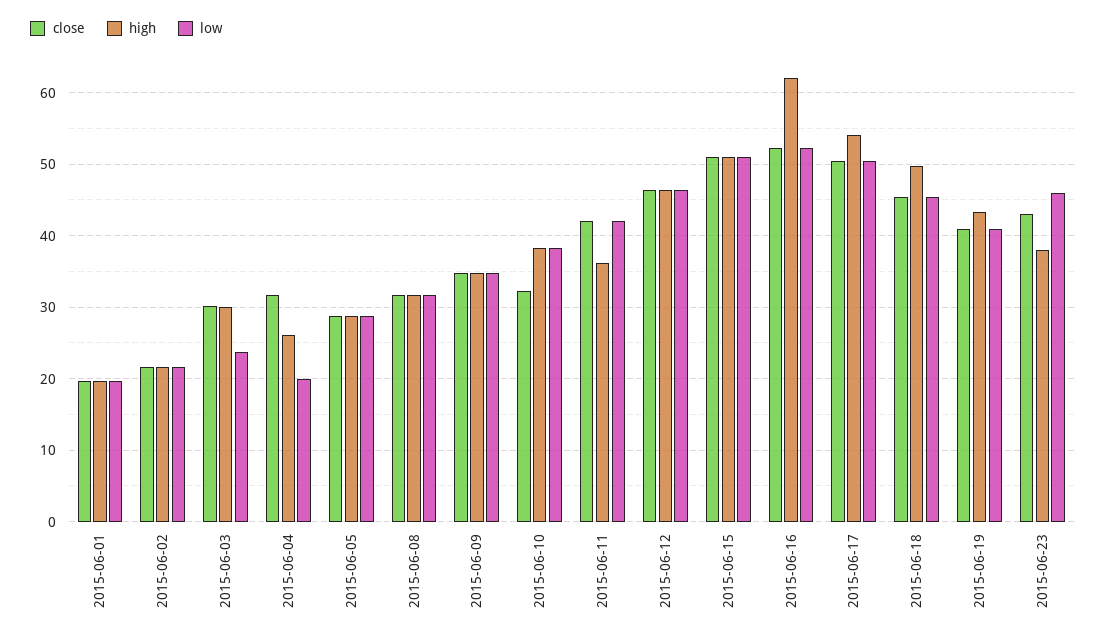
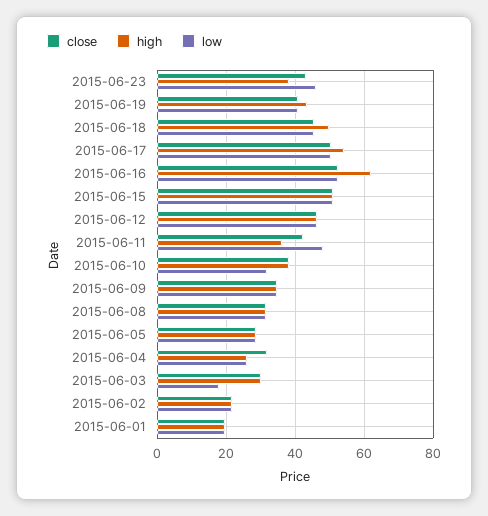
  {
    "close": {
      "2015-06-01": 20,
      "2015-06-02": 22,
      "2015-06-03": 30,
      "2015-06-04": 32,
      "2015-06-05": 29,
      "2015-06-08": 32,
      "2015-06-09": 35,
-     "2015-06-10": 32,
+     "2015-06-10": 38,
      "2015-06-11": 42,
      "2015-06-12": 46,
      "2015-06-15": 51,
      "2015-06-16": 52,
      "2015-06-17": 50,
      "2015-06-18": 45,
      "2015-06-19": 41,
      "2015-06-23": 43
    },
    "high": {
      "2015-06-01": 20,
      "2015-06-02": 22,
      "2015-06-03": 30,
      "2015-06-04": 26,
      "2015-06-05": 29,
      "2015-06-08": 32,
      "2015-06-09": 35,
      "2015-06-10": 38,
      "2015-06-11": 36,
      "2015-06-12": 46,
      "2015-06-15": 51,
      "2015-06-16": 62,
      "2015-06-17": 54,
      "2015-06-18": 50,
      "2015-06-19": 43,
      "2015-06-23": 38
    },
    "low": {
      "2015-06-01": 20,
      "2015-06-02": 22,
-     "2015-06-03": 24,
+     "2015-06-03": 18,
-     "2015-06-04": 20,
+     "2015-06-04": 26,
      "2015-06-05": 29,
      "2015-06-08": 32,
      "2015-06-09": 35,
-     "2015-06-10": 38,
+     "2015-06-10": 32,
-     "2015-06-11": 42,
+     "2015-06-11": 48,
      "2015-06-12": 46,
      "2015-06-15": 51,
      "2015-06-16": 52,
      "2015-06-17": 50,
      "2015-06-18": 45,
      "2015-06-19": 41,
      "2015-06-23": 46
    }
  }

